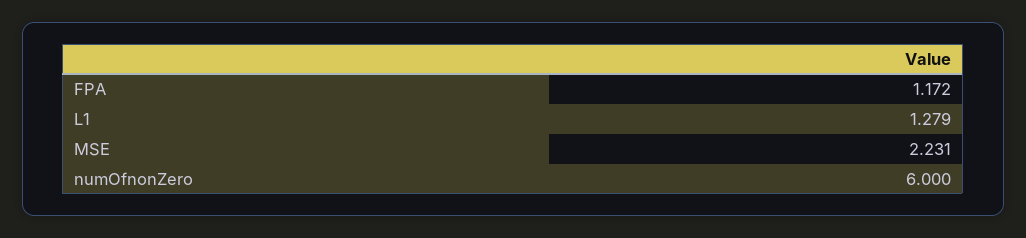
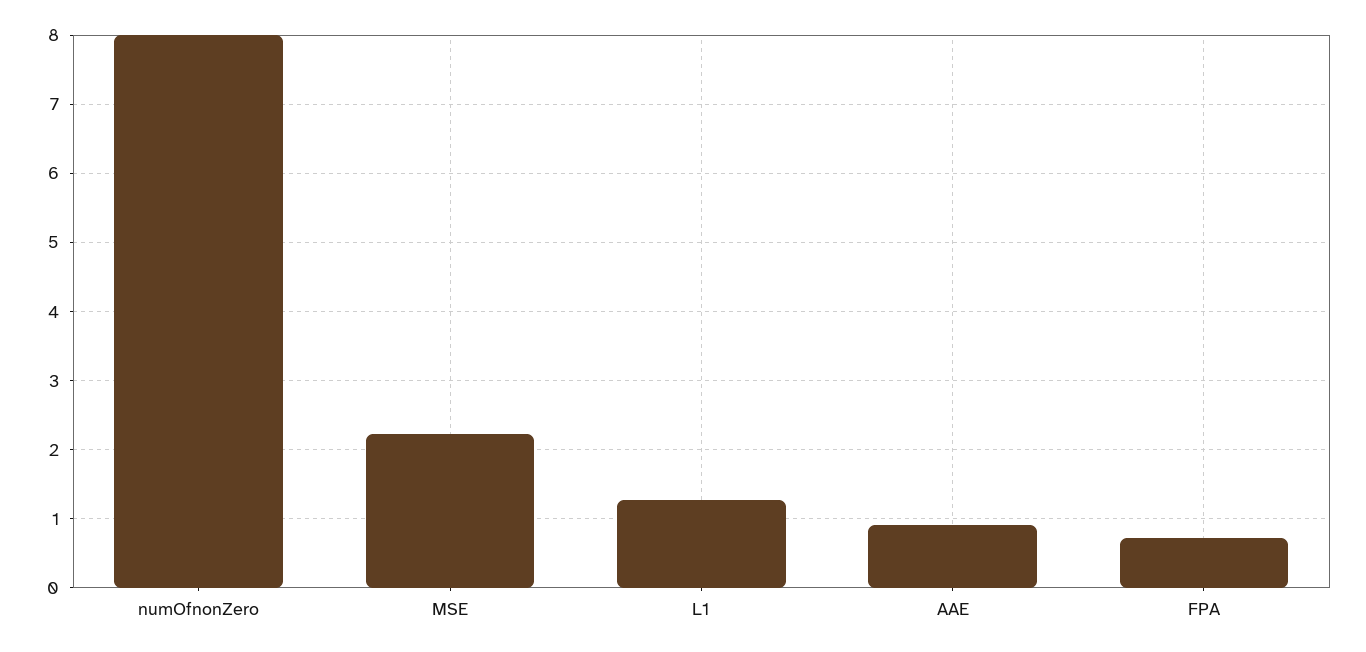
  {
-   "FPA": 1.172,
+   "FPA": 0.7,
    "L1": 1.279,
    "MSE": 2.231,
-   "numOfnonZero": 6
+   "numOfnonZero": 8,
+   "AAE": 0.9
  }

